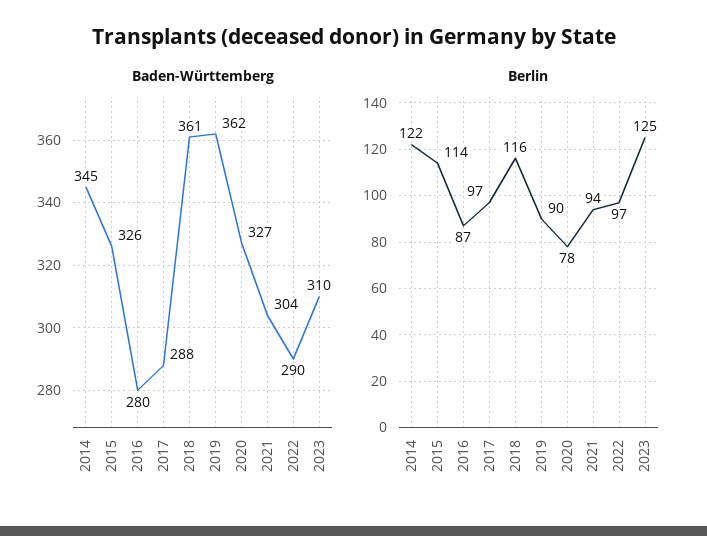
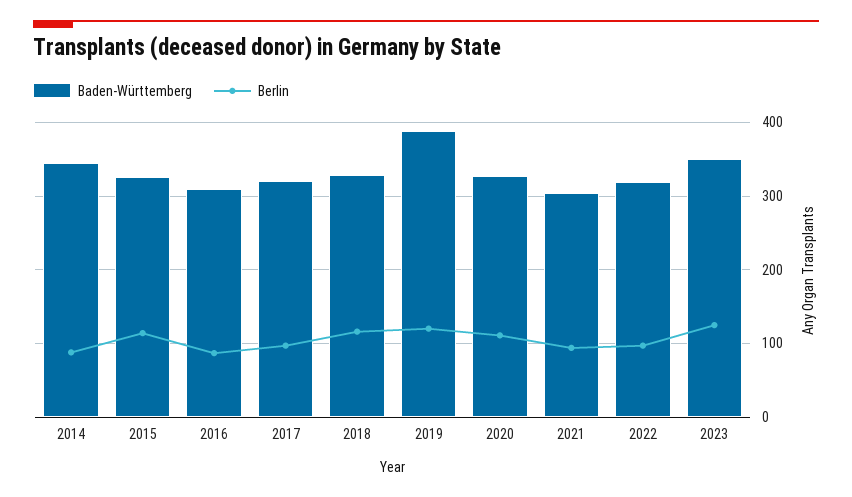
  {
    "Baden-Württemberg": {
      "2014": 345,
      "2015": 326,
-     "2016": 280,
+     "2016": 310,
-     "2017": 288,
+     "2017": 320,
-     "2018": 361,
+     "2018": 330,
-     "2019": 362,
+     "2019": 390,
      "2020": 327,
      "2021": 304,
-     "2022": 290,
+     "2022": 320,
-     "2023": 310
+     "2023": 350
    },
    "Berlin": {
-     "2014": 122,
+     "2014": 90,
      "2015": 114,
      "2016": 87,
      "2017": 97,
      "2018": 116,
-     "2019": 90,
+     "2019": 120,
-     "2020": 78,
+     "2020": 110,
      "2021": 94,
      "2022": 97,
      "2023": 125
    }
  }

